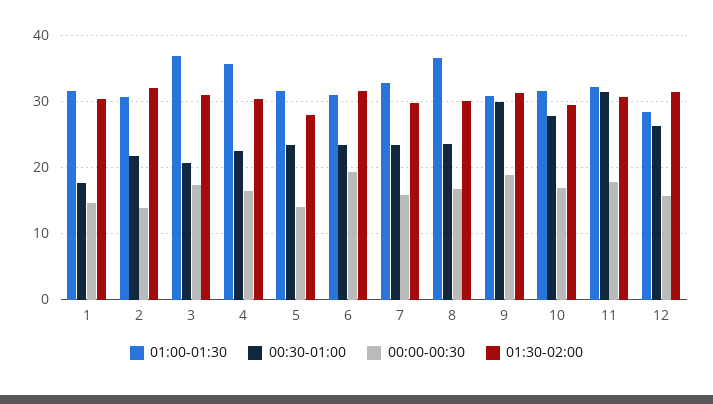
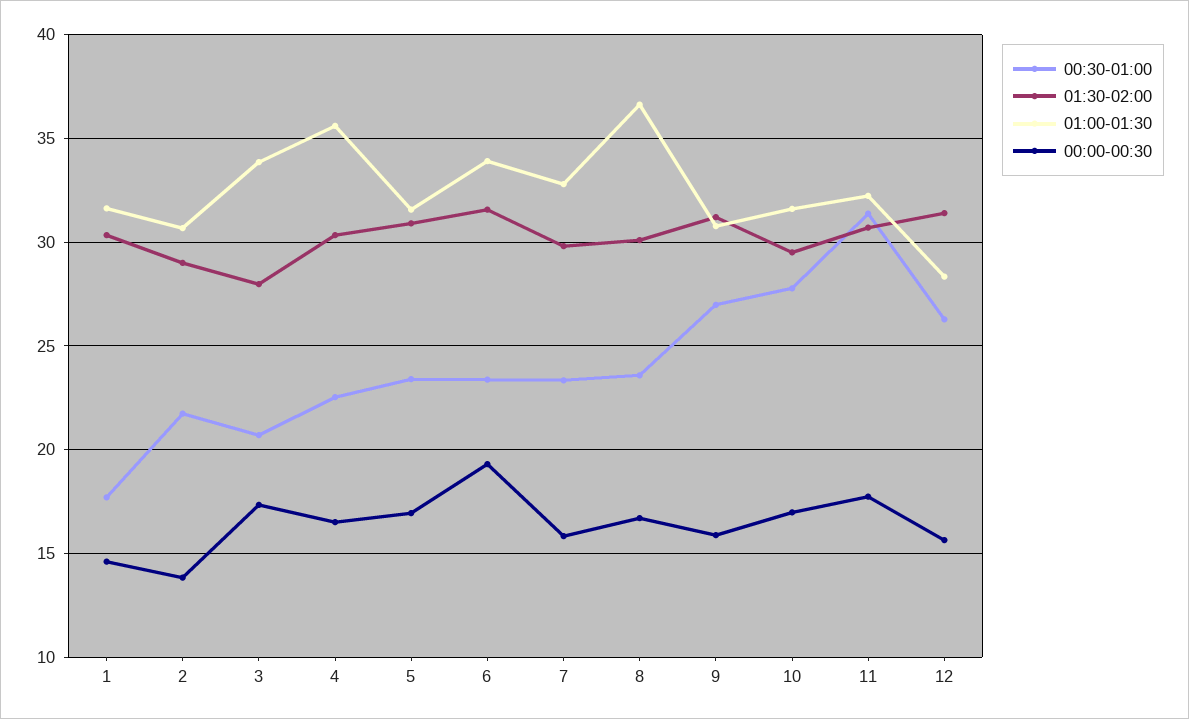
  {
    "01:00-01:30": {
      "1": 31.5,
      "2": 30.5,
-     "3": 37,
+     "3": 34,
      "4": 35.5,
      "5": 31.5,
-     "6": 31,
+     "6": 34,
      "7": 33,
      "8": 36.5,
      "9": 31,
      "10": 31.5,
      "11": 32,
      "12": 28.5
    },
    "00:30-01:00": {
      "1": 17.5,
      "2": 21.5,
      "3": 20.5,
      "4": 22.5,
      "5": 23.5,
      "6": 23.5,
      "7": 23.5,
      "8": 23.5,
-     "9": 30,
+     "9": 27,
      "10": 28,
      "11": 31.5,
      "12": 26.5
    },
    "00:00-00:30": {
      "1": 14.5,
      "2": 14,
      "3": 17.5,
      "4": 16.5,
-     "5": 14,
+     "5": 17,
      "6": 19.5,
      "7": 16,
      "8": 16.5,
-     "9": 19,
+     "9": 16,
      "10": 17,
      "11": 17.5,
      "12": 15.5
    },
    "01:30-02:00": {
      "1": 30.5,
-     "2": 32,
+     "2": 29,
-     "3": 31,
+     "3": 28,
      "4": 30.5,
-     "5": 28,
+     "5": 31,
      "6": 31.5,
      "7": 30,
      "8": 30,
      "9": 31,
      "10": 29.5,
      "11": 30.5,
      "12": 31.5
    }
  }

